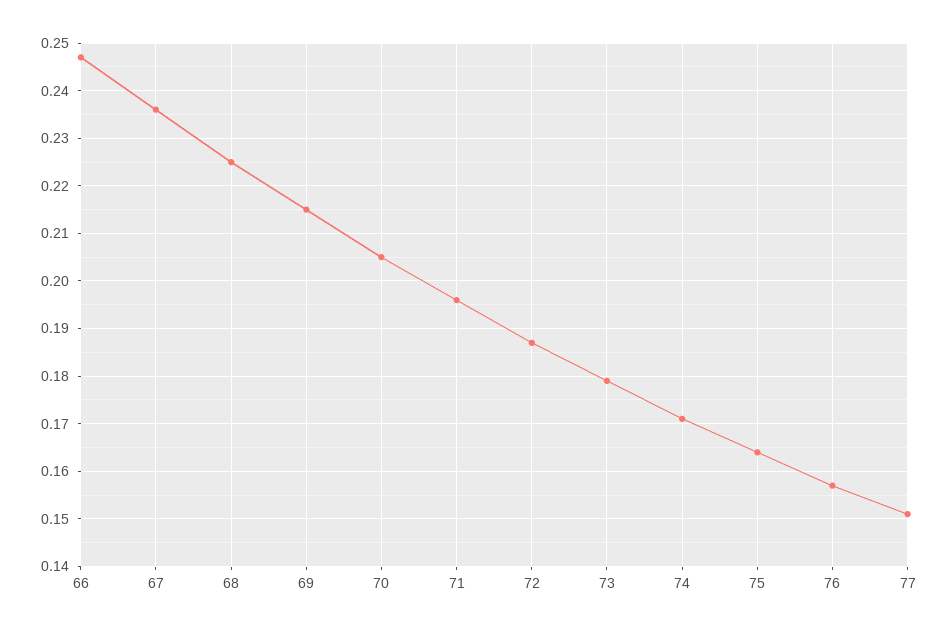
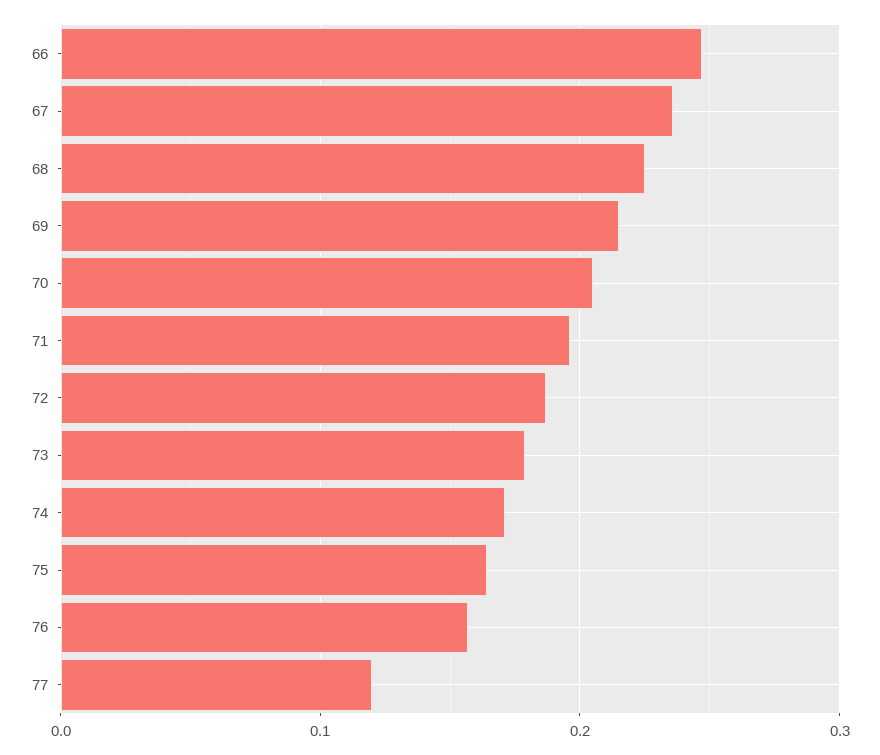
  {
    "66": 0.245,
    "67": 0.235,
    "68": 0.225,
    "69": 0.215,
    "70": 0.205,
    "71": 0.195,
    "72": 0.185,
    "73": 0.18,
    "74": 0.17,
    "75": 0.165,
    "76": 0.155,
-   "77": 0.15
+   "77": 0.12
  }

